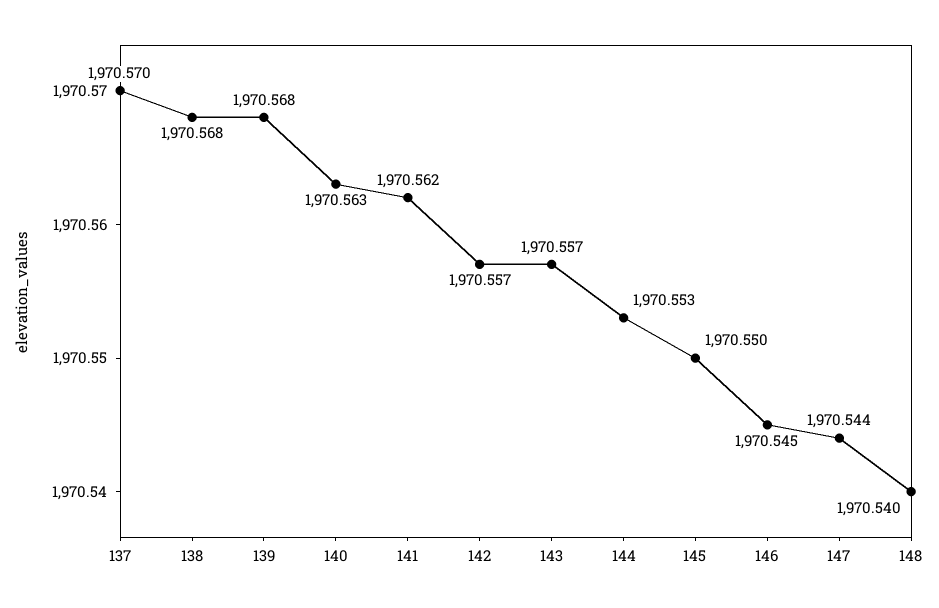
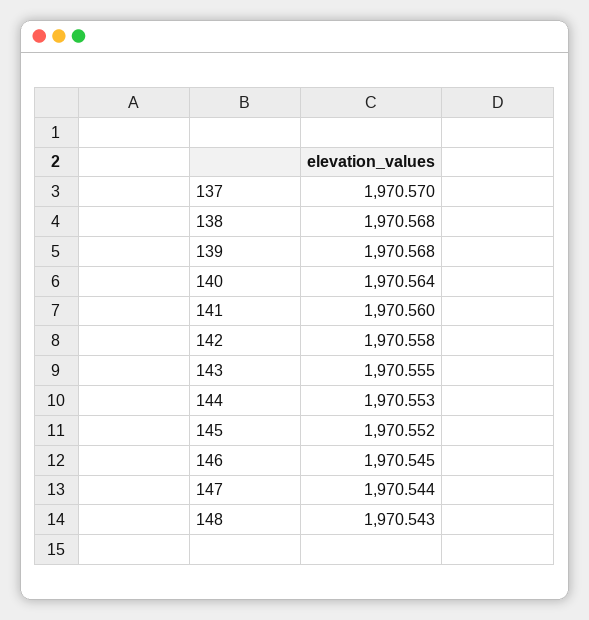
  {
    "137": 1970.57,
    "138": 1970.568,
    "139": 1970.568,
-   "140": 1970.563,
+   "140": 1970.564,
-   "141": 1970.562,
+   "141": 1970.56,
-   "142": 1970.557,
+   "142": 1970.558,
-   "143": 1970.557,
+   "143": 1970.555,
    "144": 1970.553,
-   "145": 1970.55,
+   "145": 1970.552,
    "146": 1970.545,
    "147": 1970.544,
-   "148": 1970.54
+   "148": 1970.543
  }

